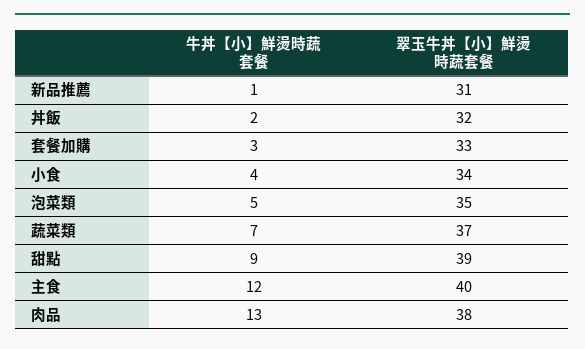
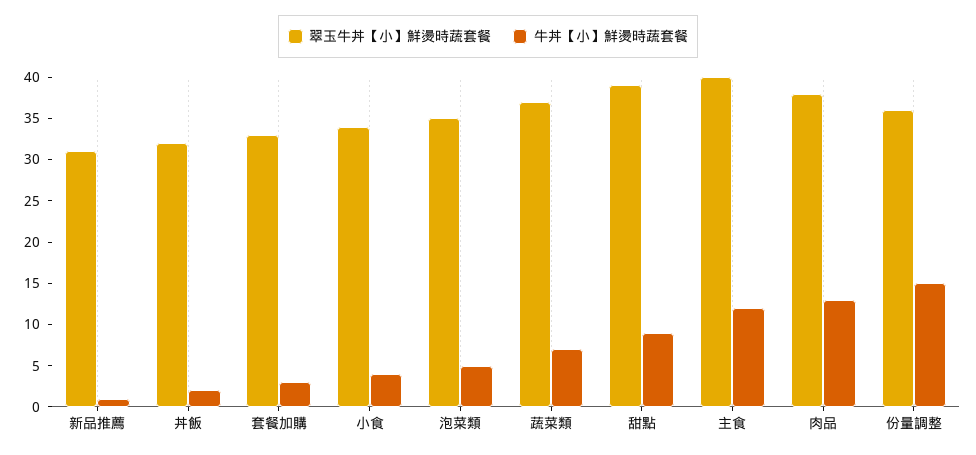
  {
    "牛丼【小】鮮燙時蔬套餐": {
      "新品推薦": 1,
      "丼飯": 2,
      "套餐加購": 3,
      "小食": 4,
      "泡菜類": 5,
      "蔬菜類": 7,
      "甜點": 9,
      "主食": 12,
-     "肉品": 13
+     "肉品": 13,
+     "份量調整": 15
    },
    "翠玉牛丼【小】鮮燙時蔬套餐": {
      "新品推薦": 31,
      "丼飯": 32,
      "套餐加購": 33,
      "小食": 34,
      "泡菜類": 35,
      "蔬菜類": 37,
      "甜點": 39,
      "主食": 40,
-     "肉品": 38
+     "肉品": 38,
+     "份量調整": 36
    }
  }

